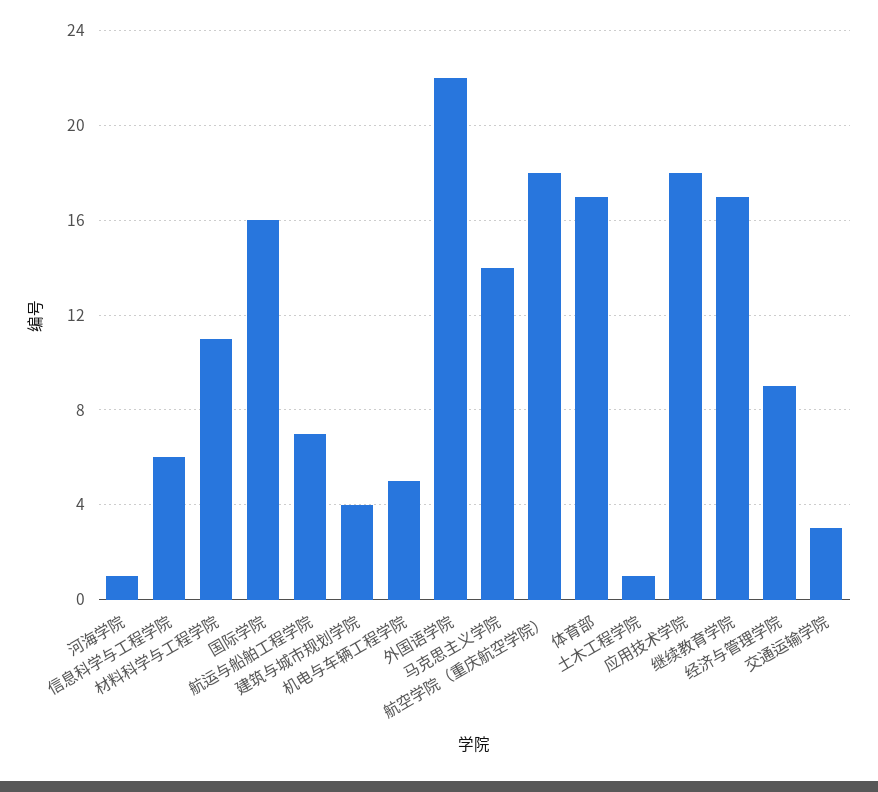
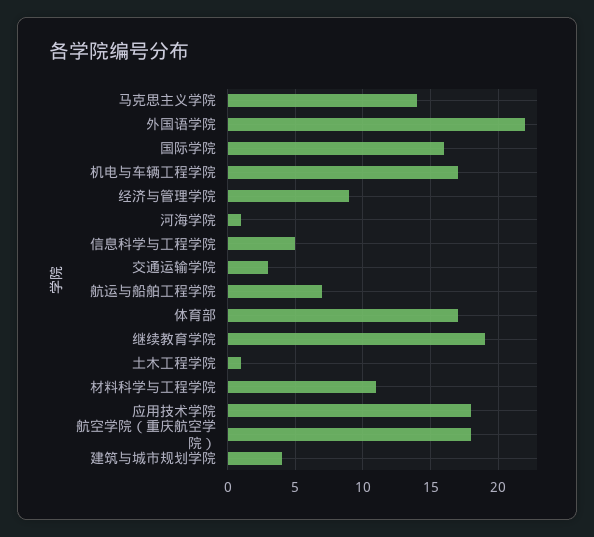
  {
    "河海学院": 1,
-   "信息科学与工程学院": 6,
+   "信息科学与工程学院": 5,
    "材料科学与工程学院": 11,
    "国际学院": 16,
    "航运与船舶工程学院": 7,
    "建筑与城市规划学院": 4,
-   "机电与车辆工程学院": 5,
+   "机电与车辆工程学院": 17,
    "外国语学院": 22,
    "马克思主义学院": 14,
    "航空学院（重庆航空学院）": 18,
    "体育部": 17,
    "土木工程学院": 1,
    "应用技术学院": 18,
-   "继续教育学院": 17,
+   "继续教育学院": 19,
    "经济与管理学院": 9,
    "交通运输学院": 3
  }

